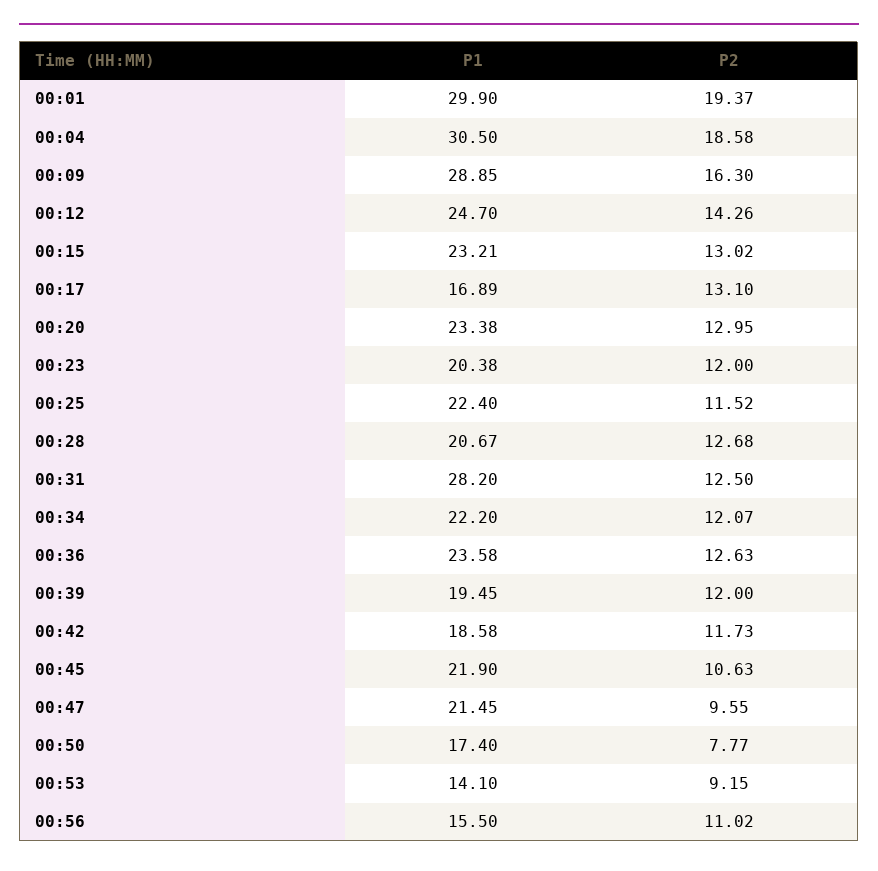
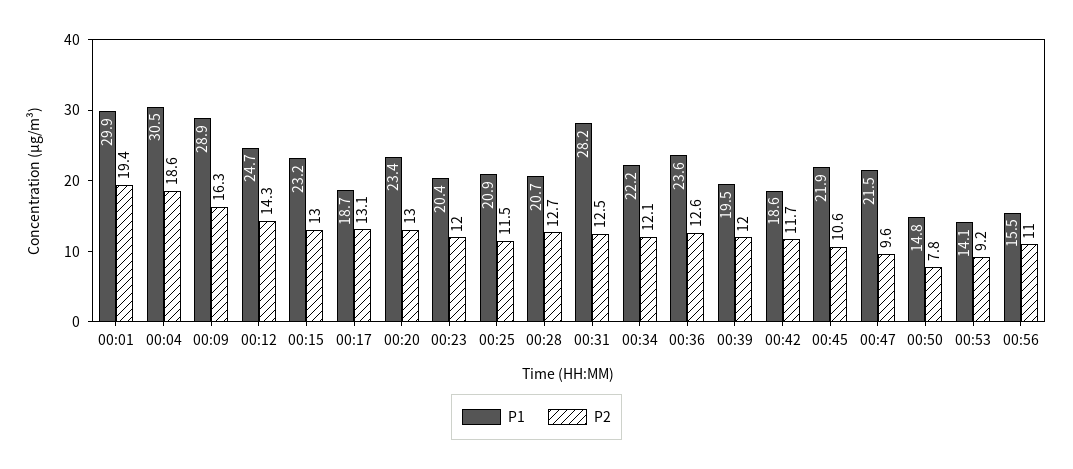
  {
    "P1": {
      "00:01": 29.9,
      "00:04": 30.5,
      "00:09": 28.85,
      "00:12": 24.7,
      "00:15": 23.21,
-     "00:17": 16.89,
+     "00:17": 18.7,
      "00:20": 23.38,
      "00:23": 20.38,
-     "00:25": 22.4,
+     "00:25": 20.9,
      "00:28": 20.67,
      "00:31": 28.2,
      "00:34": 22.2,
      "00:36": 23.58,
      "00:39": 19.45,
      "00:42": 18.58,
      "00:45": 21.9,
      "00:47": 21.45,
-     "00:50": 17.4,
+     "00:50": 14.8,
      "00:53": 14.1,
      "00:56": 15.5
    },
    "P2": {
      "00:01": 19.37,
      "00:04": 18.58,
      "00:09": 16.3,
      "00:12": 14.26,
      "00:15": 13.02,
      "00:17": 13.1,
      "00:20": 12.95,
      "00:23": 12,
      "00:25": 11.52,
      "00:28": 12.68,
      "00:31": 12.5,
      "00:34": 12.07,
      "00:36": 12.63,
      "00:39": 12,
      "00:42": 11.73,
      "00:45": 10.63,
      "00:47": 9.55,
      "00:50": 7.77,
      "00:53": 9.15,
      "00:56": 11.02
    }
  }

